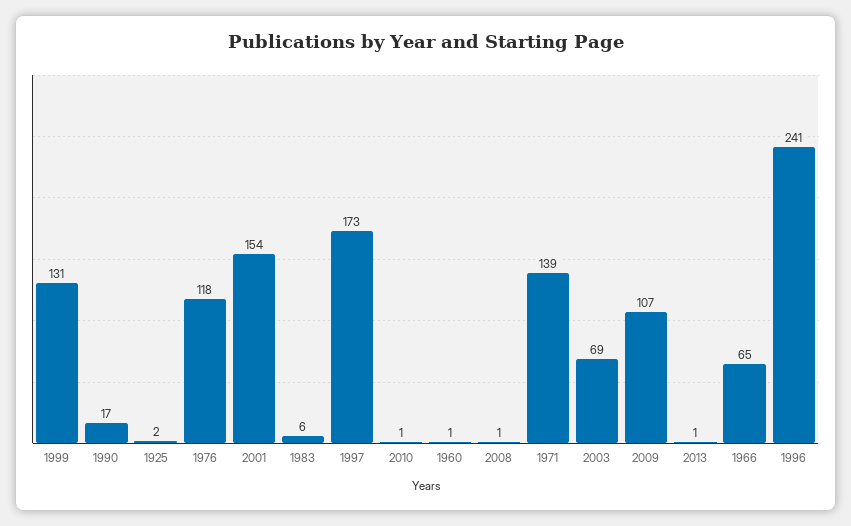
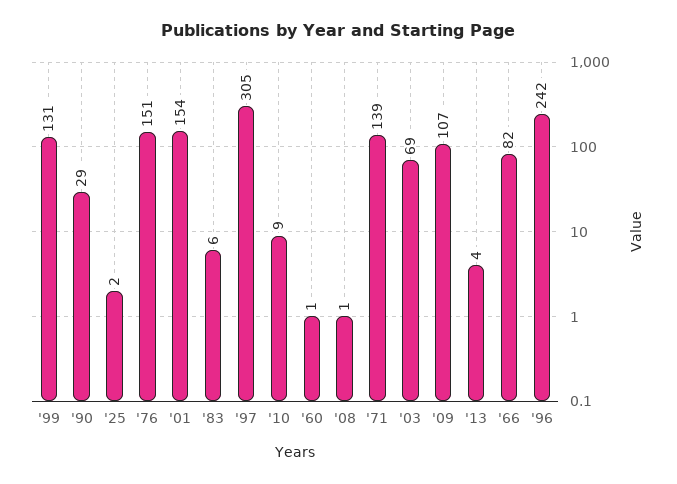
  {
    "1999": 131,
-   "1990": 17,
+   "1990": 29,
    "1925": 2,
-   "1976": 118,
+   "1976": 151,
    "2001": 154,
    "1983": 6,
-   "1997": 173,
+   "1997": 305,
-   "2010": 1,
+   "2010": 9,
    "1960": 1,
    "2008": 1,
    "1971": 139,
    "2003": 69,
    "2009": 107,
-   "2013": 1,
+   "2013": 4,
-   "1966": 65,
+   "1966": 82,
-   "1996": 241
+   "1996": 242
  }

